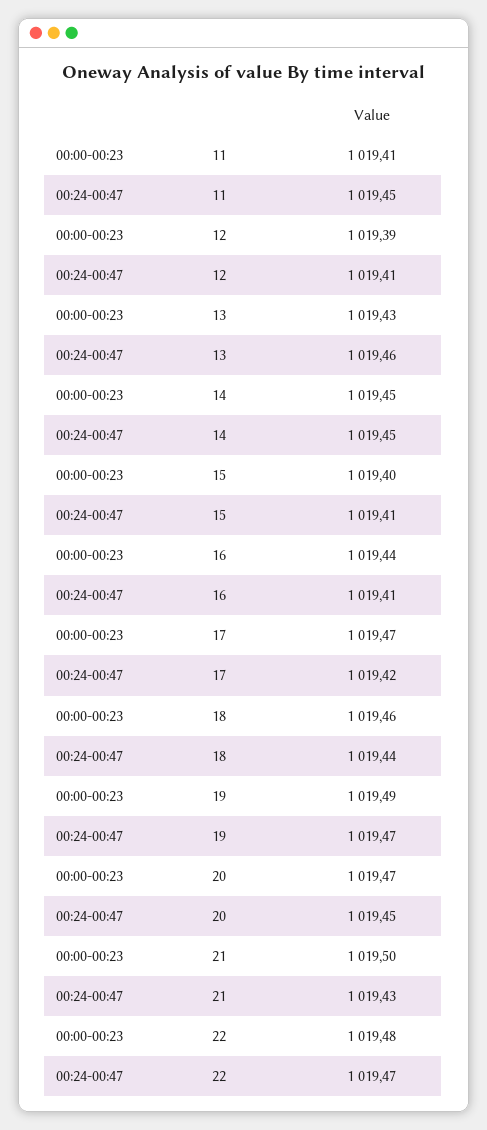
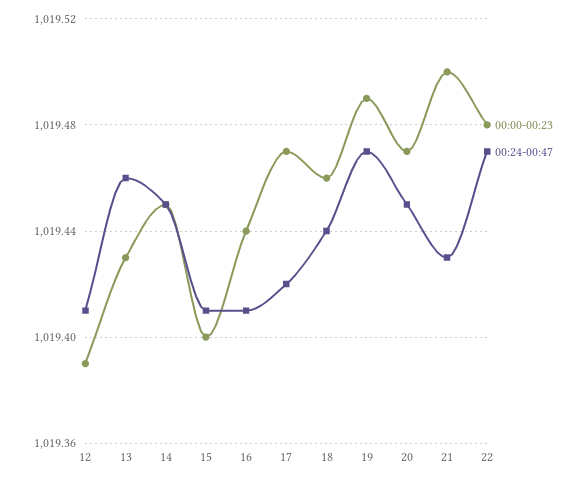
  {
    "00:00-00:23": {
-     "11": 1019.41,
      "12": 1019.39,
      "13": 1019.43,
      "14": 1019.45,
      "15": 1019.4,
      "16": 1019.44,
      "17": 1019.47,
      "18": 1019.46,
      "19": 1019.49,
      "20": 1019.47,
      "21": 1019.5,
      "22": 1019.48
    },
    "00:24-00:47": {
-     "11": 1019.45,
      "12": 1019.41,
      "13": 1019.46,
      "14": 1019.45,
      "15": 1019.41,
      "16": 1019.41,
      "17": 1019.42,
      "18": 1019.44,
      "19": 1019.47,
      "20": 1019.45,
      "21": 1019.43,
      "22": 1019.47
    }
  }

